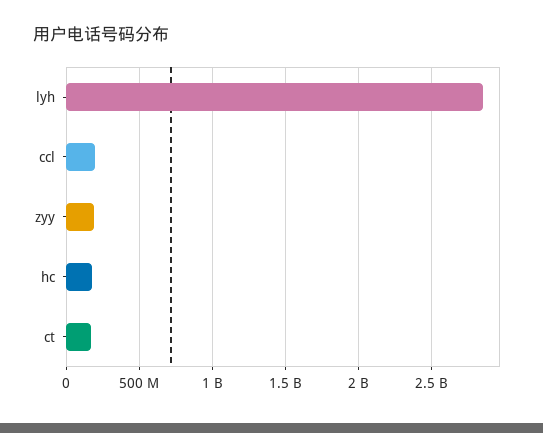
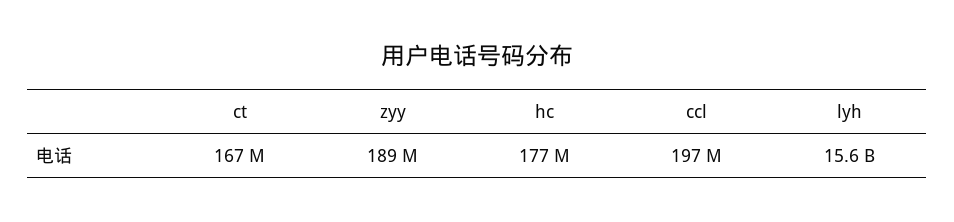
  {
-   "lyh": 2850000000,
+   "lyh": 15600000000,
    "ccl": 197000000,
    "zyy": 189000000,
    "hc": 177000000,
    "ct": 167000000
  }

